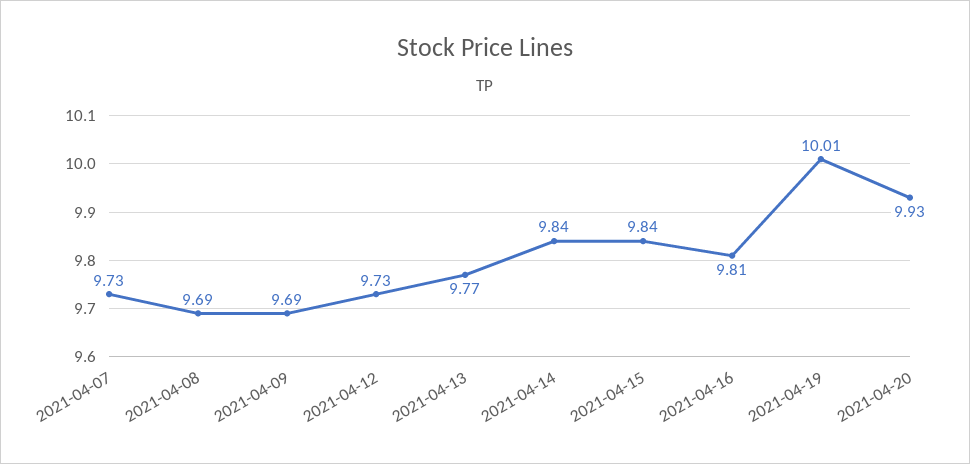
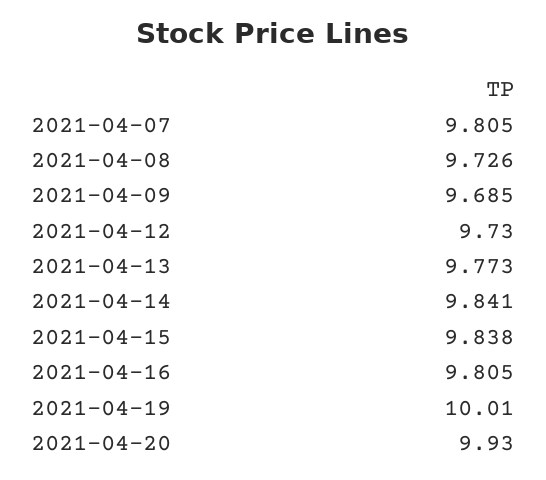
  {
-   "2021-04-07": 9.73,
+   "2021-04-07": 9.805,
-   "2021-04-08": 9.69,
+   "2021-04-08": 9.726,
    "2021-04-09": 9.685,
    "2021-04-12": 9.73,
    "2021-04-13": 9.773,
    "2021-04-14": 9.841,
    "2021-04-15": 9.838,
    "2021-04-16": 9.805,
    "2021-04-19": 10.01,
    "2021-04-20": 9.93
  }

